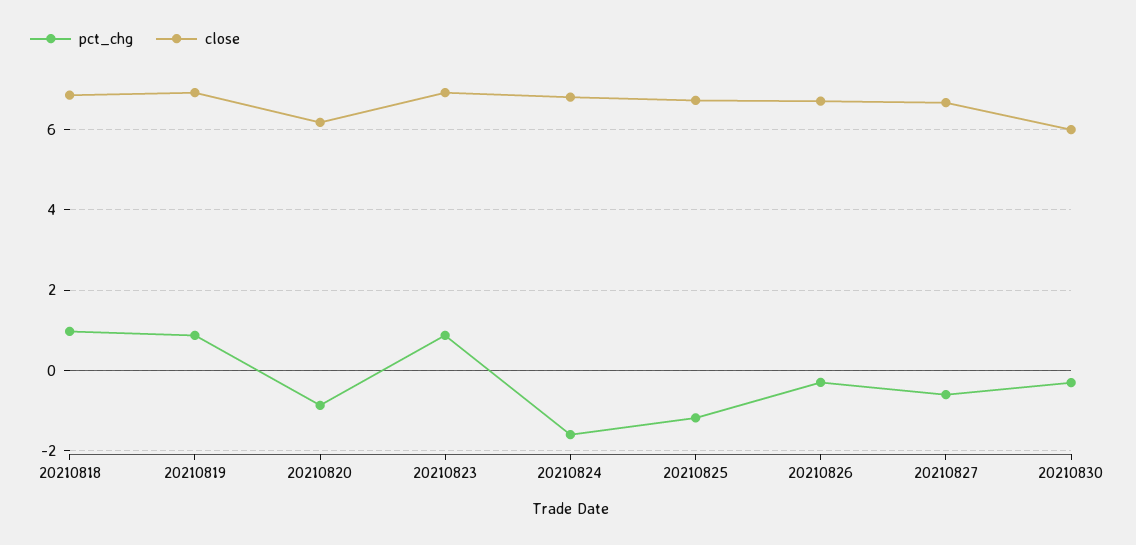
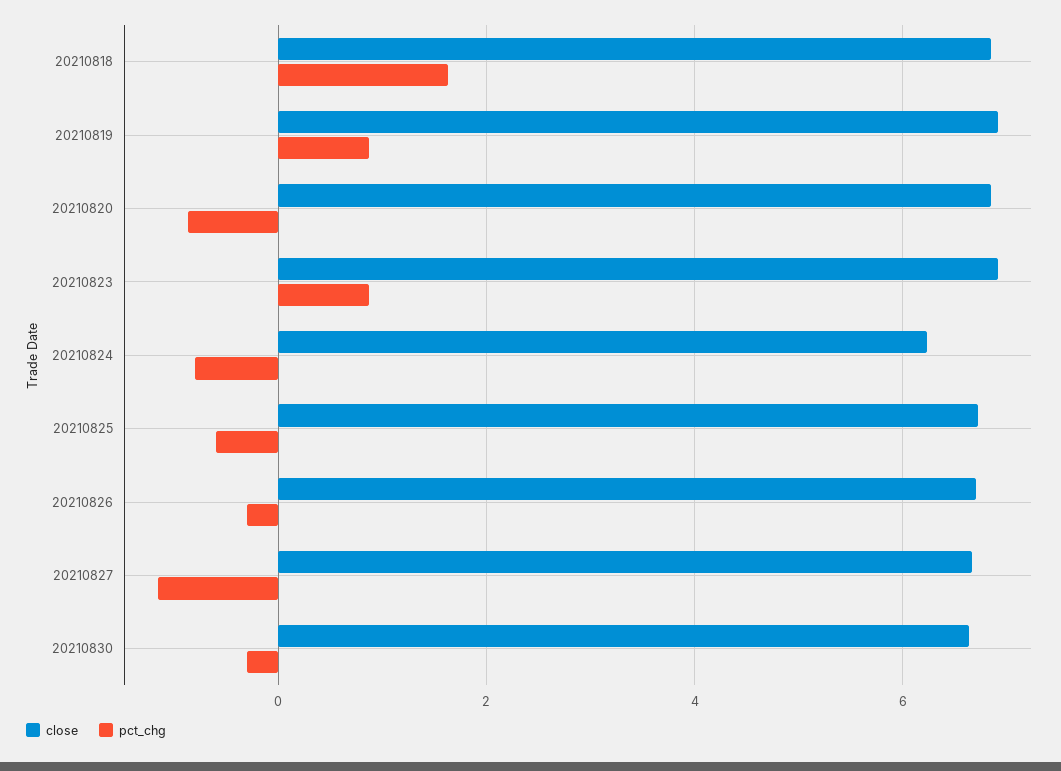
  {
    "pct_chg": {
-     "20210818": 1,
+     "20210818": 1.6,
      "20210819": 0.8,
      "20210820": -0.8,
      "20210823": 0.8,
-     "20210824": -1.6,
+     "20210824": -0.8,
-     "20210825": -1.2,
+     "20210825": -0.6,
      "20210826": -0.2,
-     "20210827": -0.6,
+     "20210827": -1.2,
      "20210830": -0.4
    },
    "close": {
      "20210818": 6.8,
      "20210819": 7,
-     "20210820": 6.2,
+     "20210820": 6.8,
      "20210823": 7,
-     "20210824": 6.8,
+     "20210824": 6.2,
      "20210825": 6.8,
      "20210826": 6.8,
      "20210827": 6.6,
-     "20210830": 6
+     "20210830": 6.6
    }
  }

